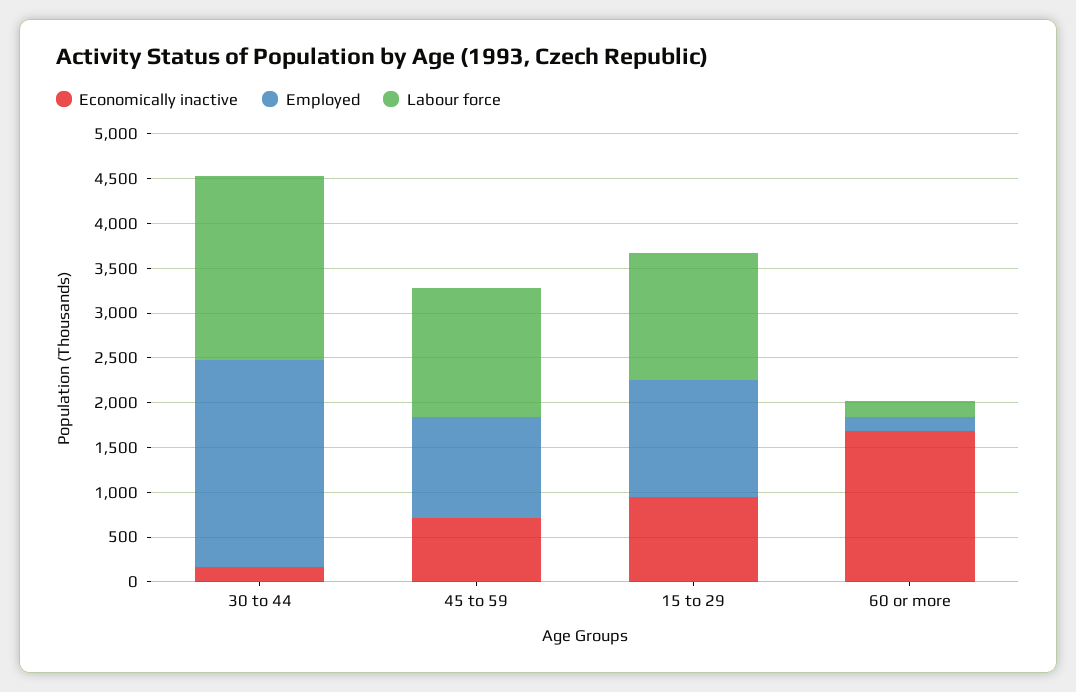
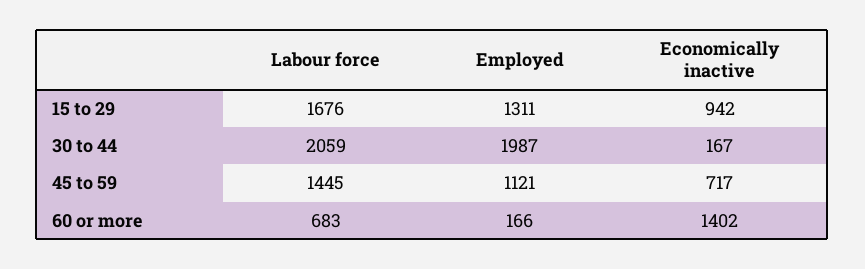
  {
    "Economically inactive": {
      "30 to 44": 167,
      "45 to 59": 717,
      "15 to 29": 942,
-     "60 or more": 1700
+     "60 or more": 1402
    },
    "Employed": {
-     "30 to 44": 2300,
+     "30 to 44": 1987,
      "45 to 59": 1121,
      "15 to 29": 1311,
      "60 or more": 166
    },
    "Labour force": {
      "30 to 44": 2059,
      "45 to 59": 1445,
-     "15 to 29": 1400,
+     "15 to 29": 1676,
-     "60 or more": 200
+     "60 or more": 683
    }
  }

